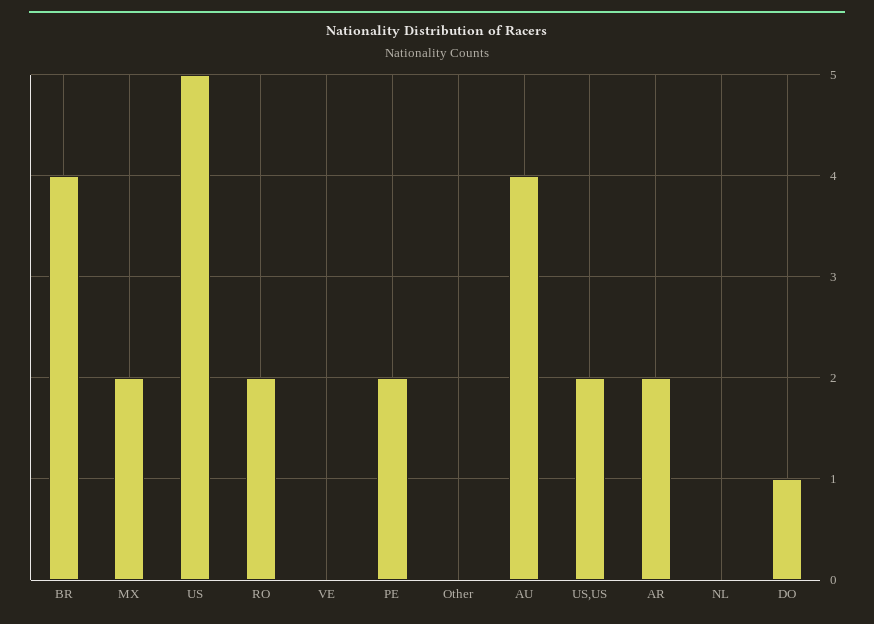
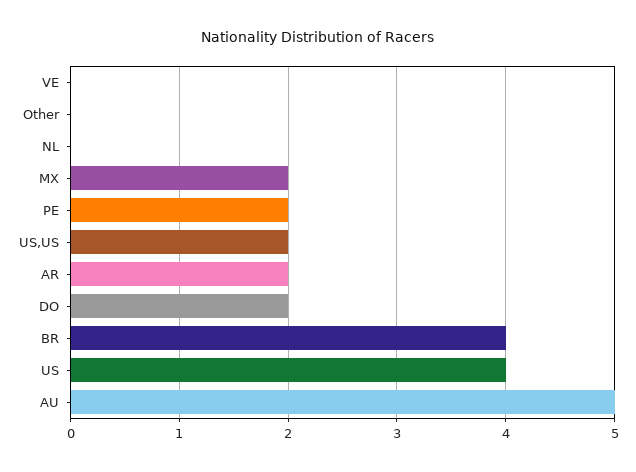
  {
    "BR": 4,
    "MX": 2,
-   "US": 5,
+   "US": 4,
-   "RO": 2,
    "VE": 0,
    "PE": 2,
    "Other": 0,
-   "AU": 4,
+   "AU": 5,
    "US,US": 2,
    "AR": 2,
    "NL": 0,
-   "DO": 1
+   "DO": 2
  }

